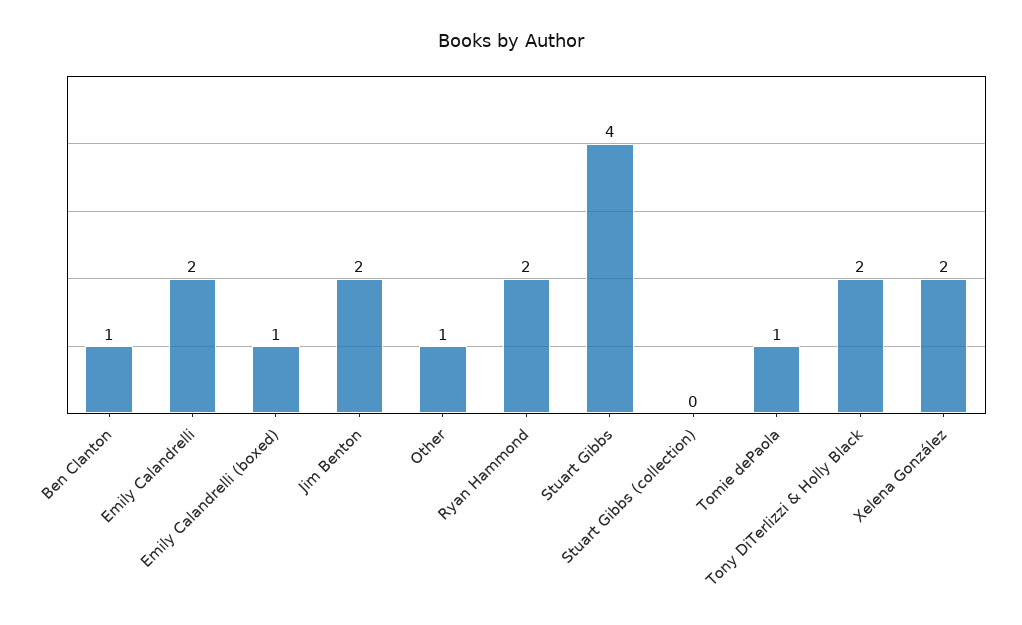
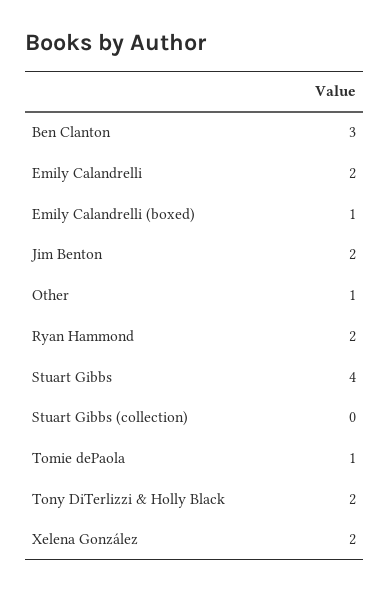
  {
-   "Ben Clanton": 1,
+   "Ben Clanton": 3,
    "Emily Calandrelli": 2,
    "Emily Calandrelli (boxed)": 1,
    "Jim Benton": 2,
    "Other": 1,
    "Ryan Hammond": 2,
    "Stuart Gibbs": 4,
    "Stuart Gibbs (collection)": 0,
    "Tomie dePaola": 1,
    "Tony DiTerlizzi & Holly Black": 2,
    "Xelena González": 2
  }

